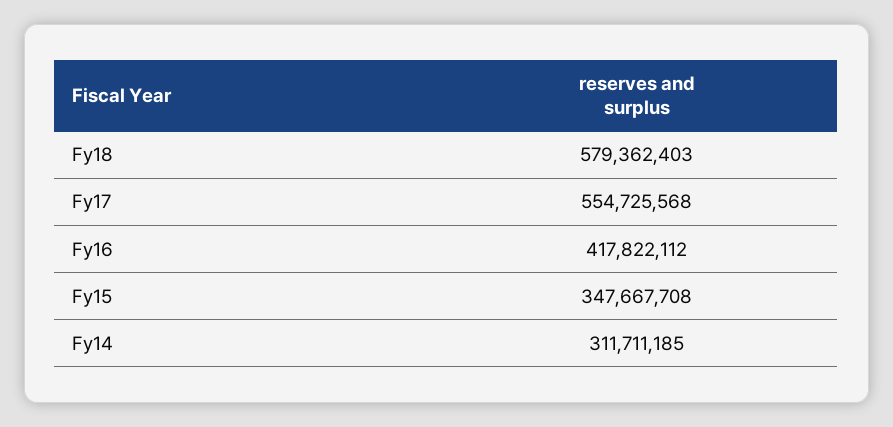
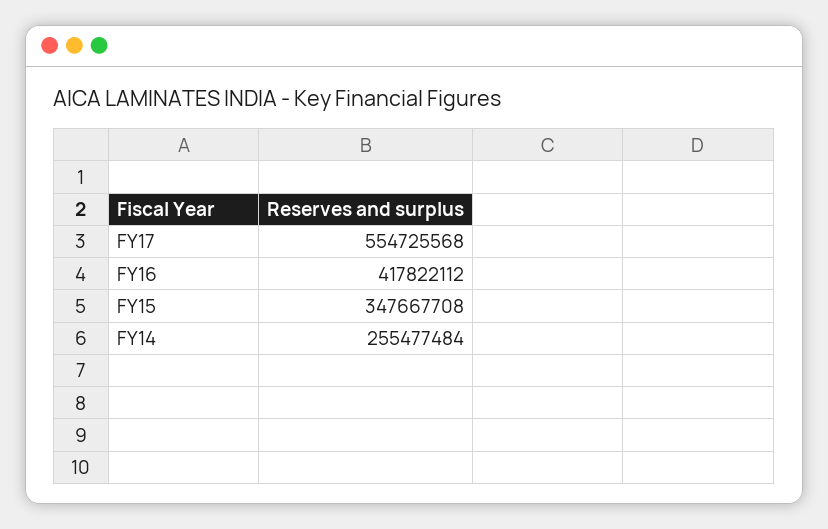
  {
-   "Fy18": 579362403,
    "Fy17": 554725568,
    "Fy16": 417822112,
    "Fy15": 347667708,
-   "Fy14": 311711185
+   "Fy14": 255477484
  }

